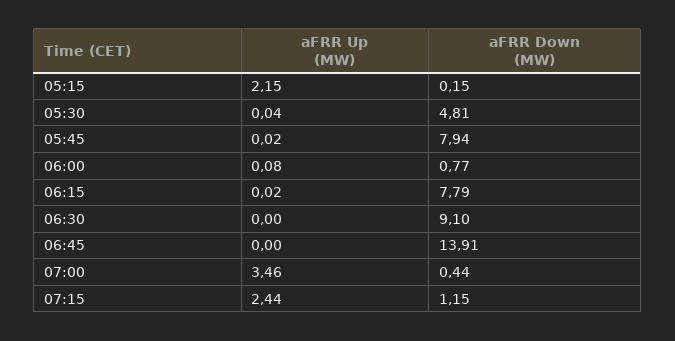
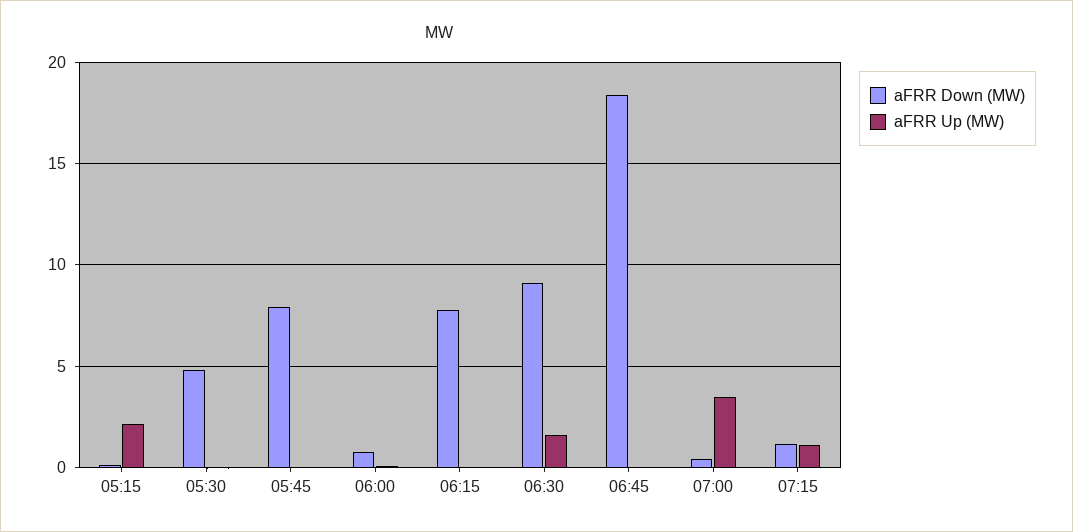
  {
    "aFRR Up (MW)": {
      "05:15": 2.15,
      "05:30": 0.04,
      "05:45": 0.02,
      "06:00": 0.08,
      "06:15": 0.02,
-     "06:30": 0,
+     "06:30": 1.5,
      "06:45": 0,
      "07:00": 3.46,
-     "07:15": 2.44
+     "07:15": 1
    },
    "aFRR Down (MW)": {
      "05:15": 0.15,
      "05:30": 4.81,
      "05:45": 7.94,
      "06:00": 0.77,
      "06:15": 7.79,
      "06:30": 9.1,
-     "06:45": 13.91,
+     "06:45": 18.5,
      "07:00": 0.44,
      "07:15": 1.15
    }
  }

